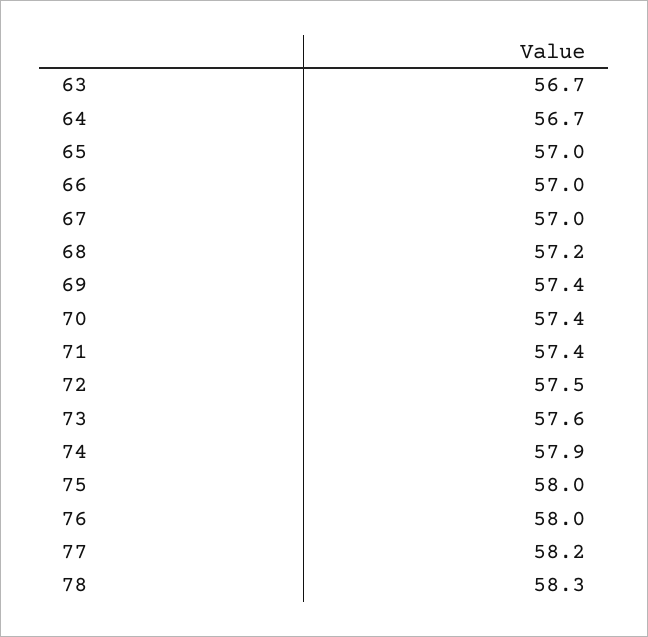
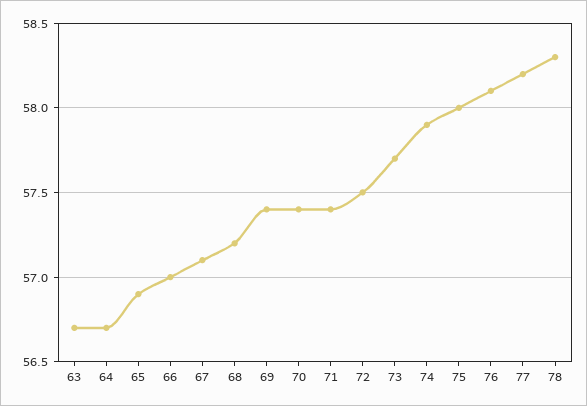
  {
    "63": 56.7,
    "64": 56.7,
-   "65": 57,
+   "65": 56.9,
    "66": 57,
-   "67": 57,
+   "67": 57.1,
    "68": 57.2,
    "69": 57.4,
    "70": 57.4,
    "71": 57.4,
    "72": 57.5,
-   "73": 57.6,
+   "73": 57.7,
    "74": 57.9,
    "75": 58,
-   "76": 58,
+   "76": 58.1,
    "77": 58.2,
    "78": 58.3
  }

